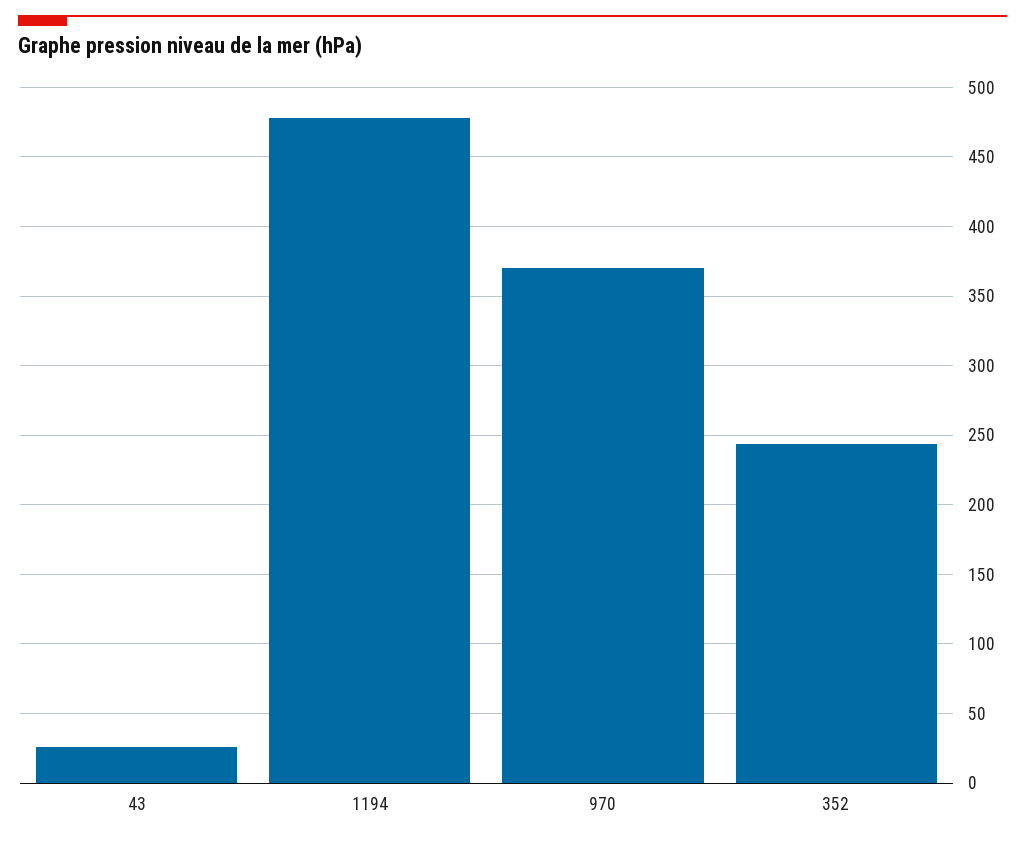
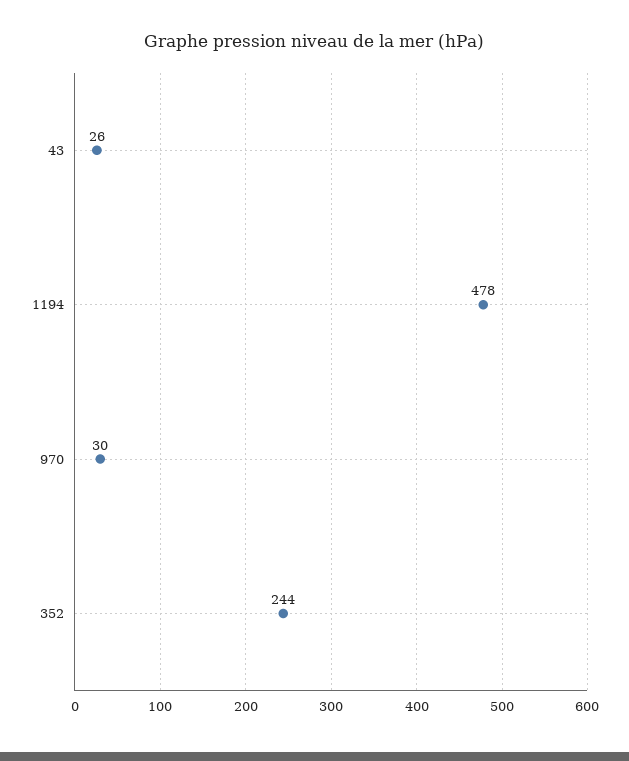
  {
    "43": 26,
    "1194": 478,
-   "970": 370,
+   "970": 30,
    "352": 244
  }

